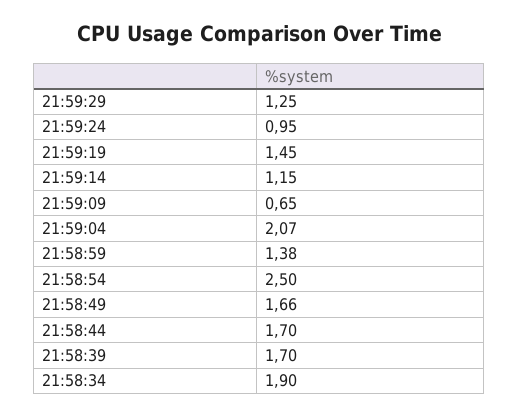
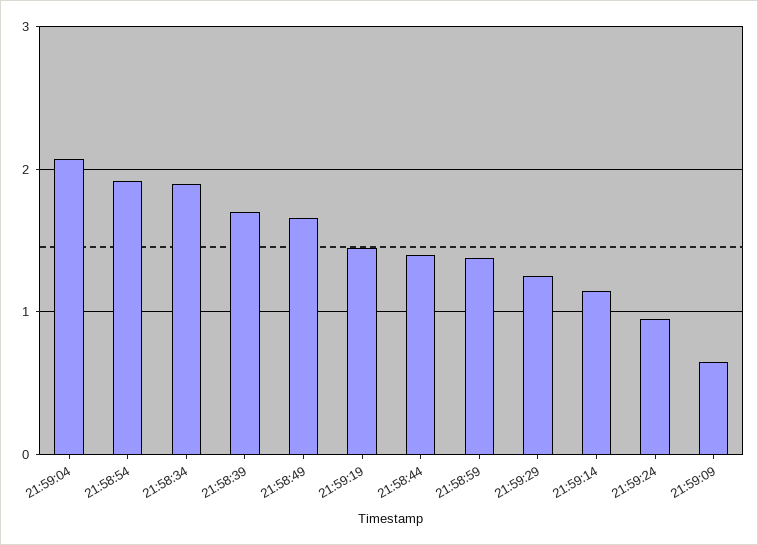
  {
    "21:59:29": 1.25,
    "21:59:24": 0.95,
    "21:59:19": 1.45,
    "21:59:14": 1.15,
    "21:59:09": 0.65,
    "21:59:04": 2.07,
    "21:58:59": 1.38,
-   "21:58:54": 2.5,
+   "21:58:54": 1.9,
    "21:58:49": 1.66,
-   "21:58:44": 1.7,
+   "21:58:44": 1.4,
    "21:58:39": 1.7,
    "21:58:34": 1.9
  }

